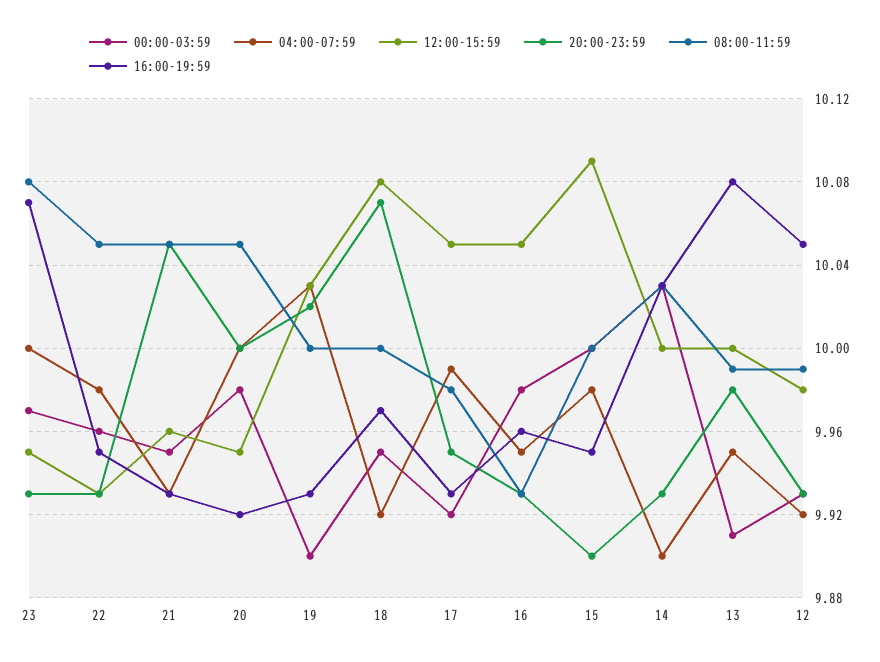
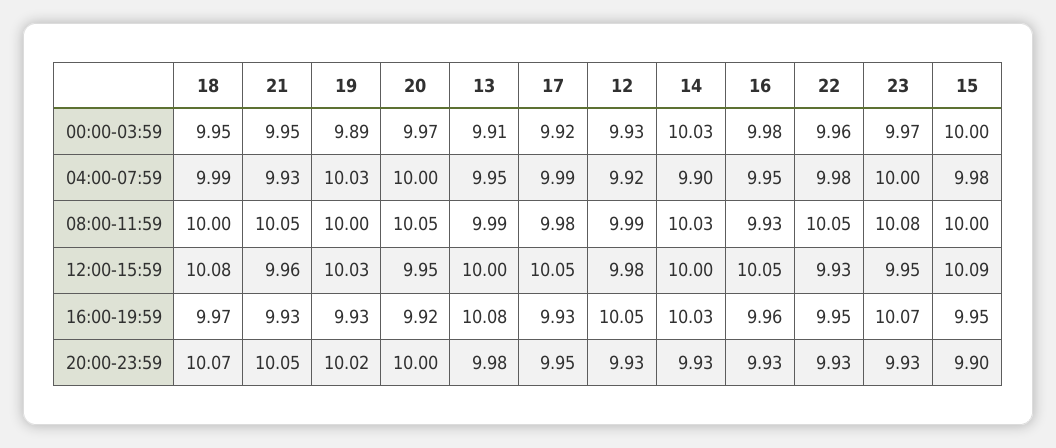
  {
    "00:00-03:59": {
      "23": 9.97,
      "22": 9.96,
      "21": 9.95,
-     "20": 9.98,
+     "20": 9.97,
-     "19": 9.9,
+     "19": 9.89,
      "18": 9.95,
      "17": 9.92,
      "16": 9.98,
      "15": 10,
      "14": 10.03,
      "13": 9.91,
      "12": 9.93
    },
    "04:00-07:59": {
      "23": 10,
      "22": 9.98,
      "21": 9.93,
      "20": 10,
      "19": 10.03,
-     "18": 9.92,
+     "18": 9.99,
      "17": 9.99,
      "16": 9.95,
      "15": 9.98,
      "14": 9.9,
      "13": 9.95,
      "12": 9.92
    },
    "12:00-15:59": {
      "23": 9.95,
      "22": 9.93,
      "21": 9.96,
      "20": 9.95,
      "19": 10.03,
      "18": 10.08,
      "17": 10.05,
      "16": 10.05,
      "15": 10.09,
      "14": 10,
      "13": 10,
      "12": 9.98
    },
    "20:00-23:59": {
      "23": 9.93,
      "22": 9.93,
      "21": 10.05,
      "20": 10,
      "19": 10.02,
      "18": 10.07,
      "17": 9.95,
      "16": 9.93,
      "15": 9.9,
      "14": 9.93,
      "13": 9.98,
      "12": 9.93
    },
    "08:00-11:59": {
      "23": 10.08,
      "22": 10.05,
      "21": 10.05,
      "20": 10.05,
      "19": 10,
      "18": 10,
      "17": 9.98,
      "16": 9.93,
      "15": 10,
      "14": 10.03,
      "13": 9.99,
      "12": 9.99
    },
    "16:00-19:59": {
      "23": 10.07,
      "22": 9.95,
      "21": 9.93,
      "20": 9.92,
      "19": 9.93,
      "18": 9.97,
      "17": 9.93,
      "16": 9.96,
      "15": 9.95,
      "14": 10.03,
      "13": 10.08,
      "12": 10.05
    }
  }

